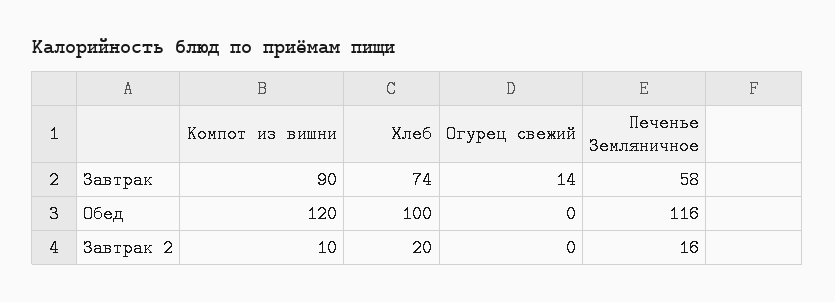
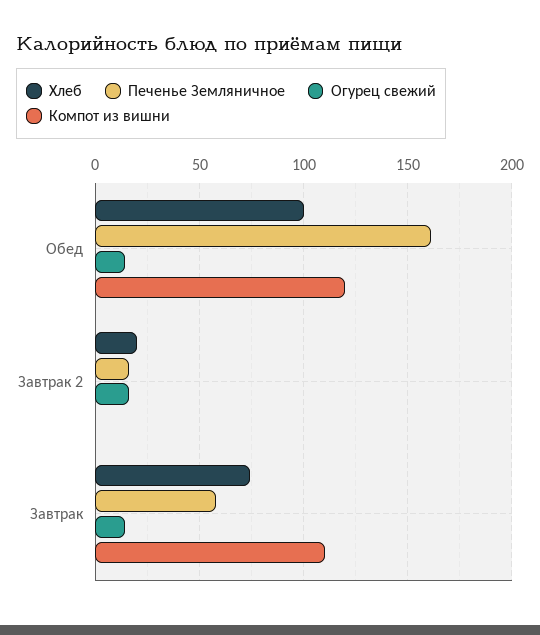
  {
    "Компот из вишни": {
-     "Завтрак": 90,
+     "Завтрак": 110,
      "Обед": 120,
-     "Завтрак 2": 10
+     "Завтрак 2": 0
    },
    "Хлеб": {
      "Завтрак": 74,
      "Обед": 100,
      "Завтрак 2": 20
    },
    "Огурец свежий": {
      "Завтрак": 14,
-     "Обед": 0,
+     "Обед": 15,
-     "Завтрак 2": 0
+     "Завтрак 2": 15
    },
    "Печенье Земляничное": {
      "Завтрак": 58,
-     "Обед": 116,
+     "Обед": 160,
      "Завтрак 2": 16
    }
  }

